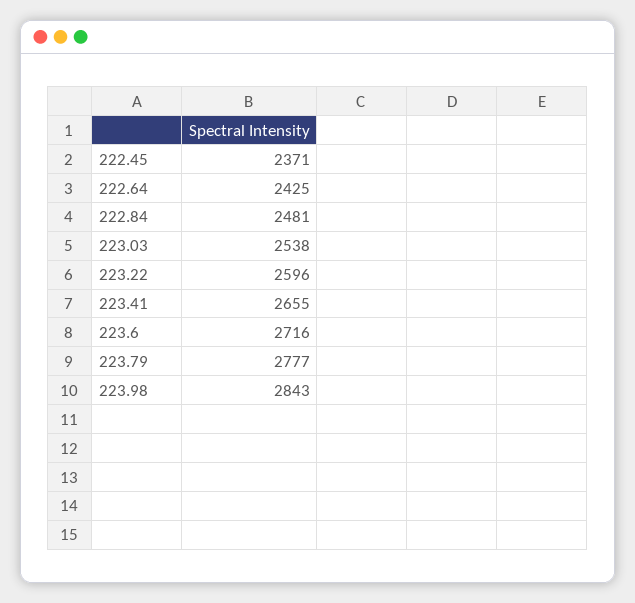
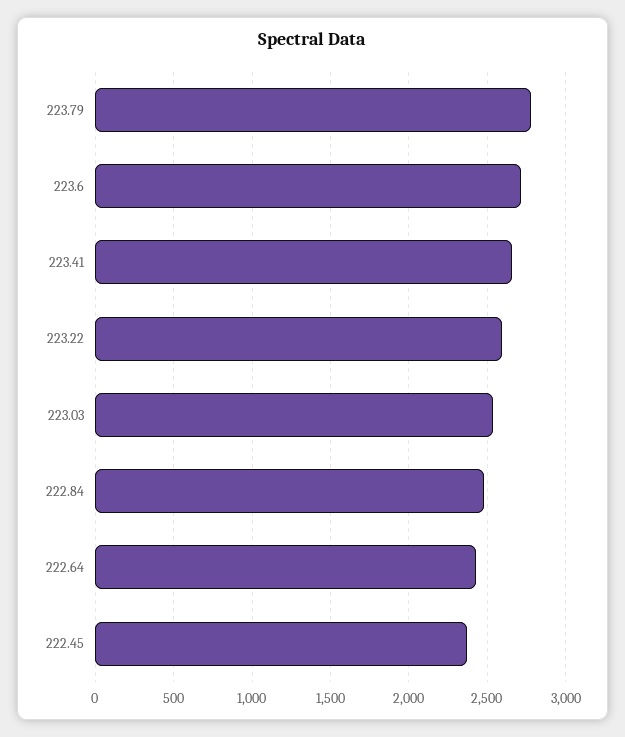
  {
    "222.45": 2371,
    "222.64": 2425,
    "222.84": 2481,
    "223.03": 2538,
    "223.22": 2596,
    "223.41": 2655,
    "223.6": 2716,
-   "223.79": 2777,
+   "223.79": 2777
-   "223.98": 2843
  }

